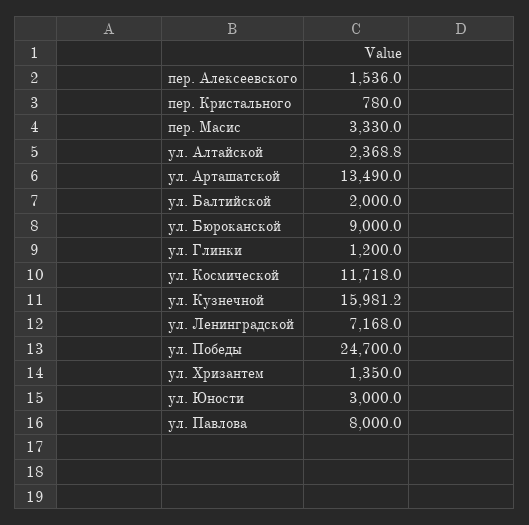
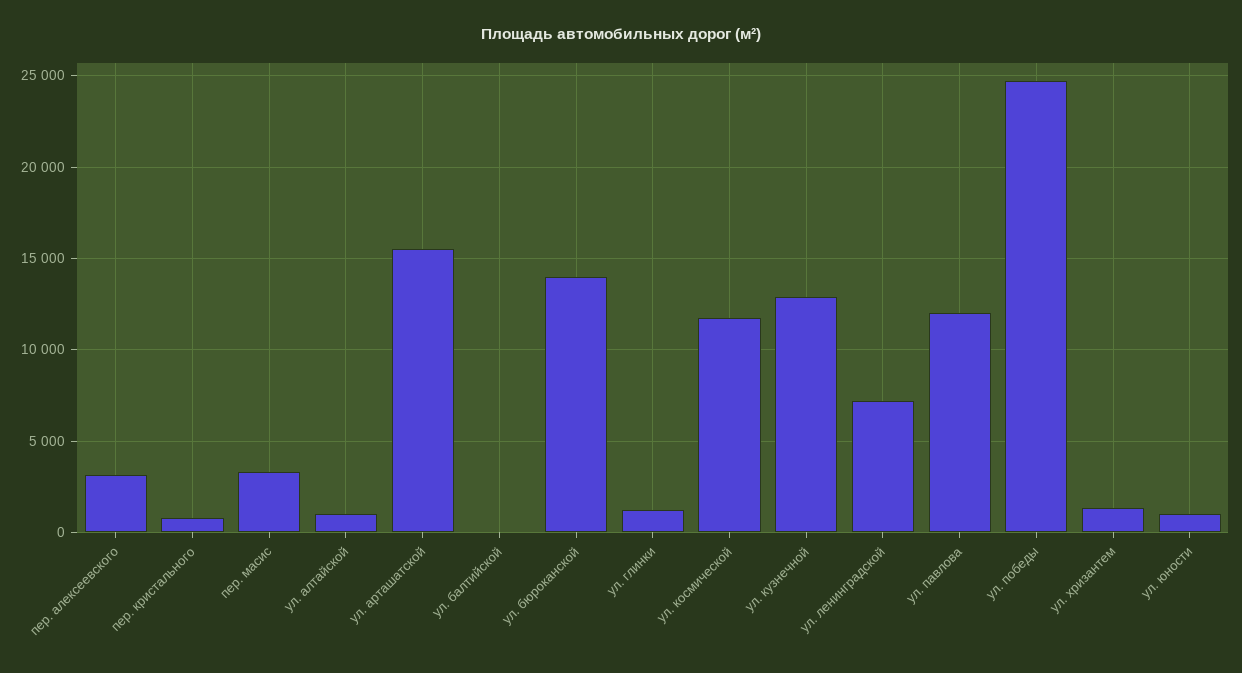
  {
-   "пер. Алексеевского": 1536,
+   "пер. Алексеевского": 3000,
    "пер. Кристального": 780,
    "пер. Масис": 3330,
-   "ул. Алтайской": 2368.8,
+   "ул. Алтайской": 1000,
-   "ул. Арташатской": 13490,
+   "ул. Арташатской": 15500,
-   "ул. Балтийской": 2000,
+   "ул. Балтийской": 0,
-   "ул. Бюроканской": 9000,
+   "ул. Бюроканской": 14000,
    "ул. Глинки": 1200,
    "ул. Космической": 11718,
-   "ул. Кузнечной": 15981.2,
+   "ул. Кузнечной": 13000,
    "ул. Ленинградской": 7168,
    "ул. Победы": 24700,
    "ул. Хризантем": 1350,
-   "ул. Юности": 3000,
+   "ул. Юности": 1000,
-   "ул. Павлова": 8000
+   "ул. Павлова": 12000
  }

